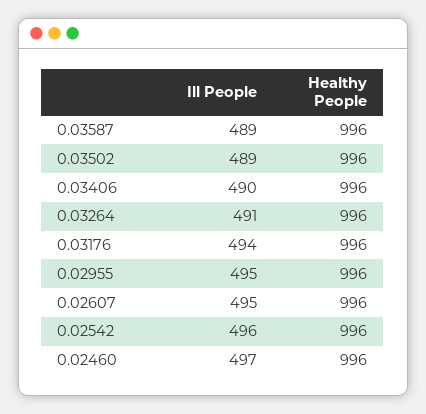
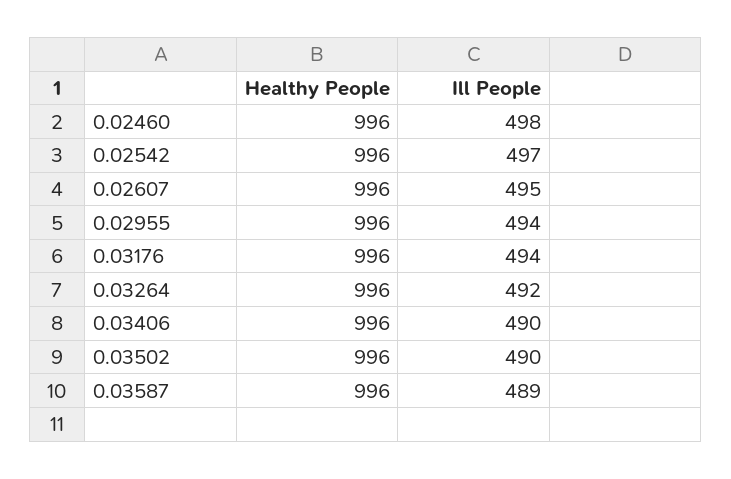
  {
    "Ill People": {
      "0.03587": 489,
-     "0.03502": 489,
+     "0.03502": 490,
      "0.03406": 490,
-     "0.03264": 491,
+     "0.03264": 492,
      "0.03176": 494,
-     "0.02955": 495,
+     "0.02955": 494,
      "0.02607": 495,
-     "0.02542": 496,
+     "0.02542": 497,
-     "0.02460": 497
+     "0.02460": 498
    },
    "Healthy People": {
      "0.03587": 996,
      "0.03502": 996,
      "0.03406": 996,
      "0.03264": 996,
      "0.03176": 996,
      "0.02955": 996,
      "0.02607": 996,
      "0.02542": 996,
      "0.02460": 996
    }
  }

